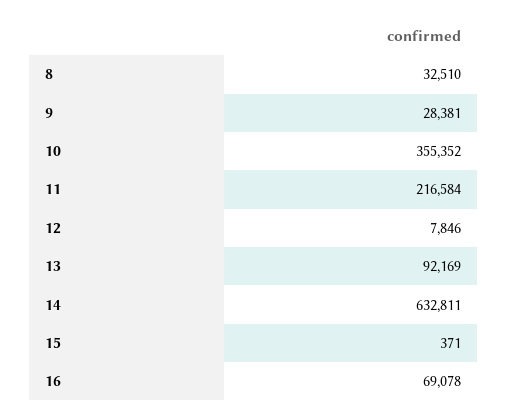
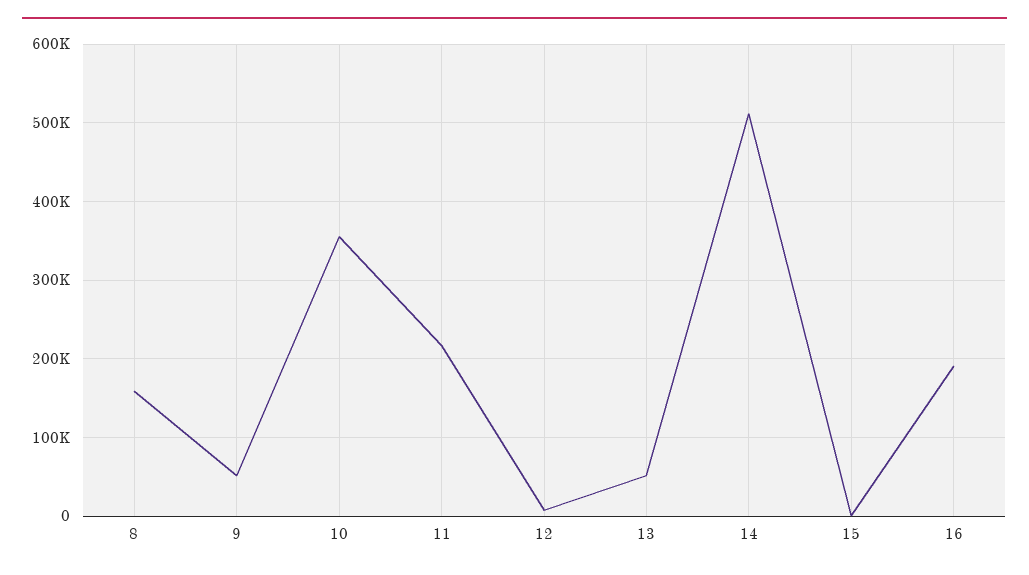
  {
-   "8": 32510,
+   "8": 160000,
-   "9": 28381,
+   "9": 50000,
    "10": 355352,
    "11": 216584,
    "12": 7846,
-   "13": 92169,
+   "13": 50000,
-   "14": 632811,
+   "14": 510000,
    "15": 371,
-   "16": 69078
+   "16": 190000
  }

